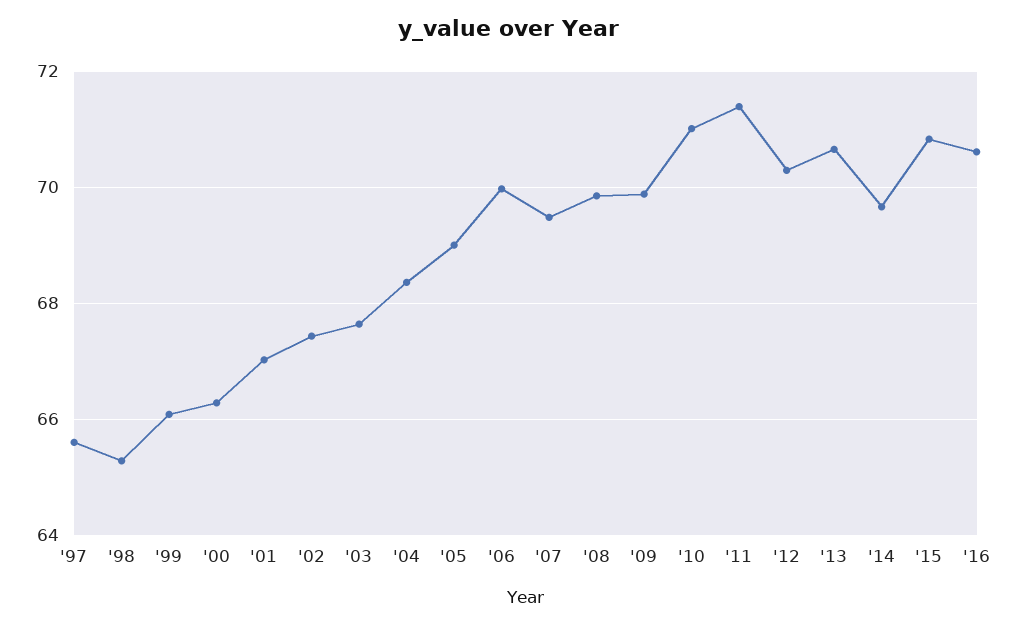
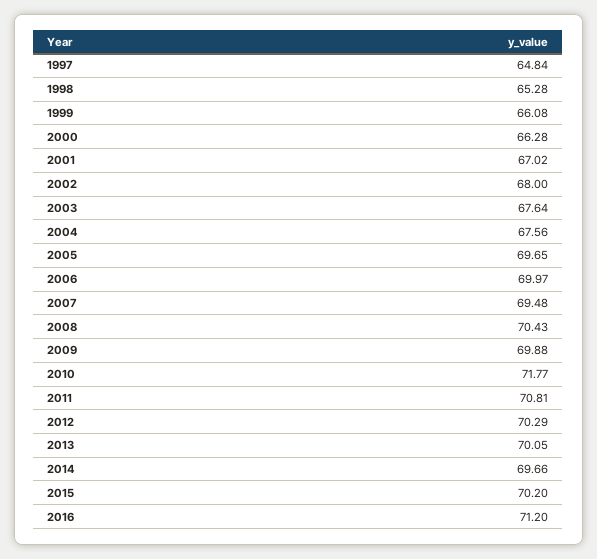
  {
-   "'97": 65.6,
+   "'97": 64.84,
    "'98": 65.28,
    "'99": 66.08,
    "'00": 66.28,
    "'01": 67.02,
-   "'02": 67.4,
+   "'02": 68,
    "'03": 67.64,
-   "'04": 68.4,
+   "'04": 67.56,
-   "'05": 69,
+   "'05": 69.65,
    "'06": 69.97,
    "'07": 69.48,
-   "'08": 69.8,
+   "'08": 70.43,
    "'09": 69.88,
-   "'10": 71,
+   "'10": 71.77,
-   "'11": 71.4,
+   "'11": 70.81,
    "'12": 70.29,
-   "'13": 70.6,
+   "'13": 70.05,
    "'14": 69.66,
-   "'15": 70.8,
+   "'15": 70.2,
-   "'16": 70.6
+   "'16": 71.2
  }

